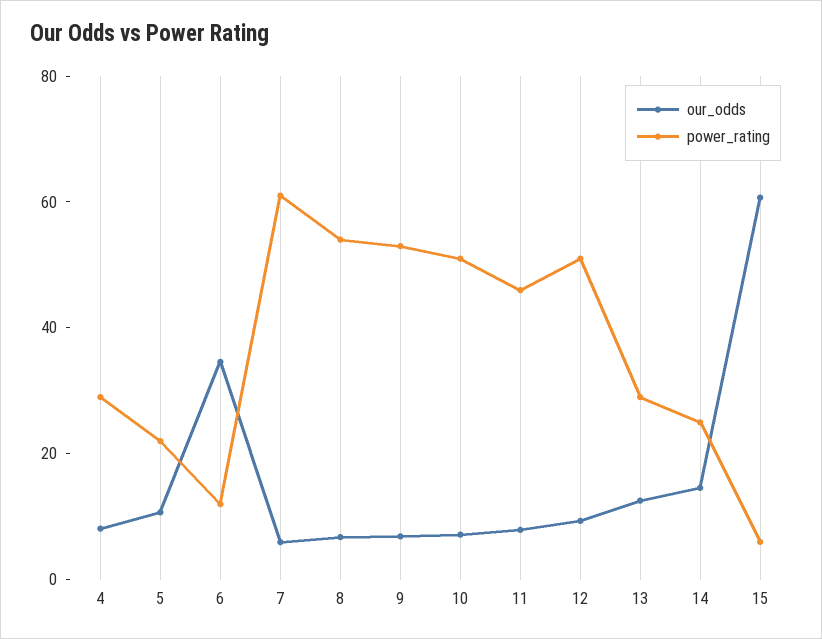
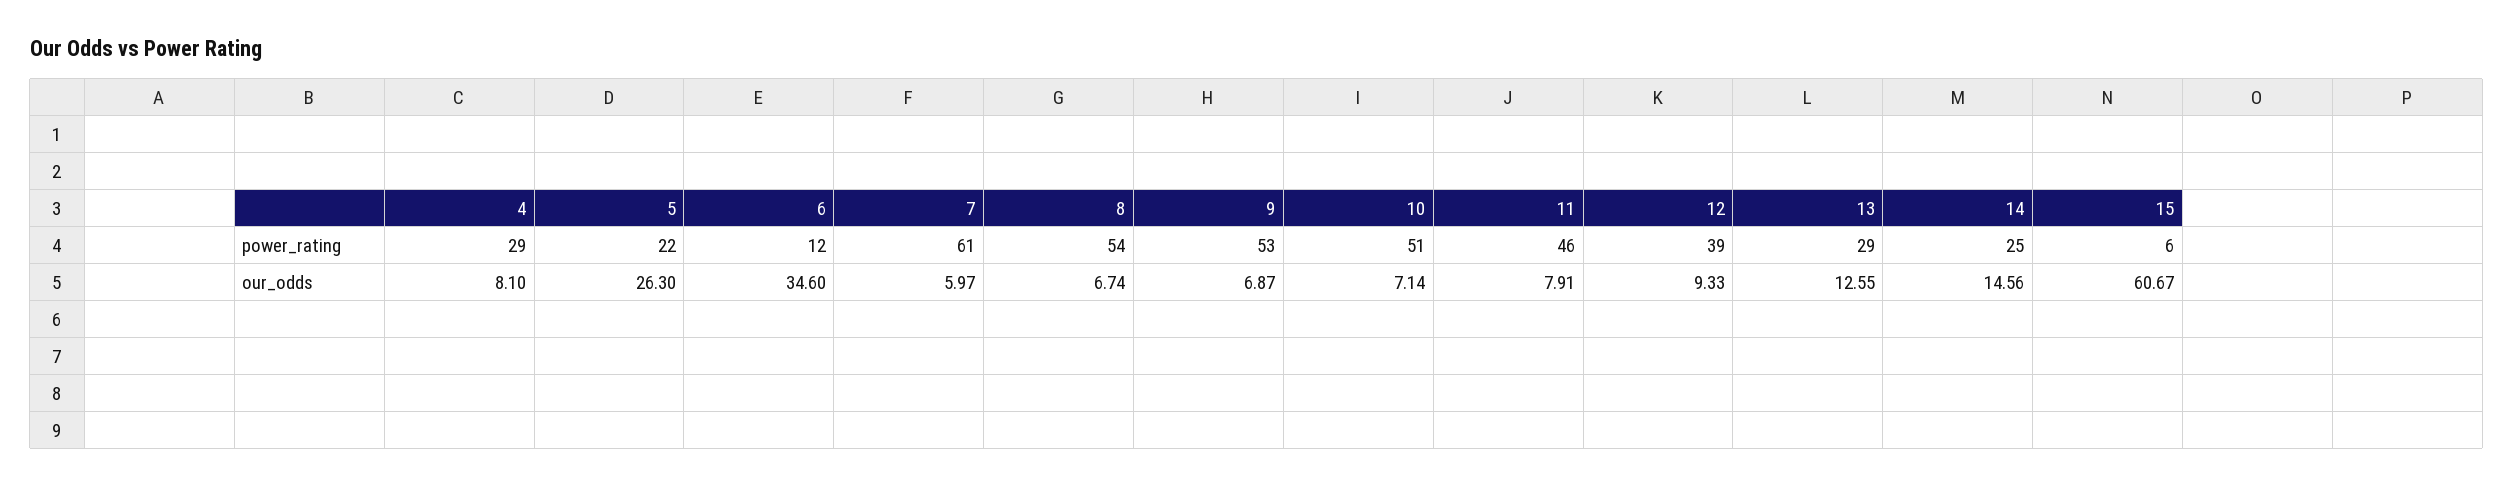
  {
    "our_odds": {
      "4": 8.1,
-     "5": 10,
+     "5": 26.3,
      "6": 34.6,
      "7": 5.97,
      "8": 6.74,
      "9": 6.87,
      "10": 7.14,
      "11": 7.91,
      "12": 9.33,
      "13": 12.55,
      "14": 14.56,
      "15": 60.67
    },
    "power_rating": {
      "4": 29,
      "5": 22,
      "6": 12,
      "7": 61,
      "8": 54,
      "9": 53,
      "10": 51,
      "11": 46,
-     "12": 50,
+     "12": 39,
      "13": 29,
      "14": 25,
      "15": 6
    }
  }

